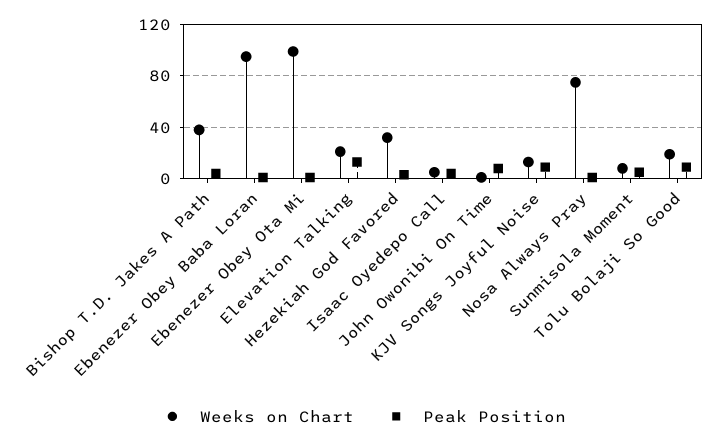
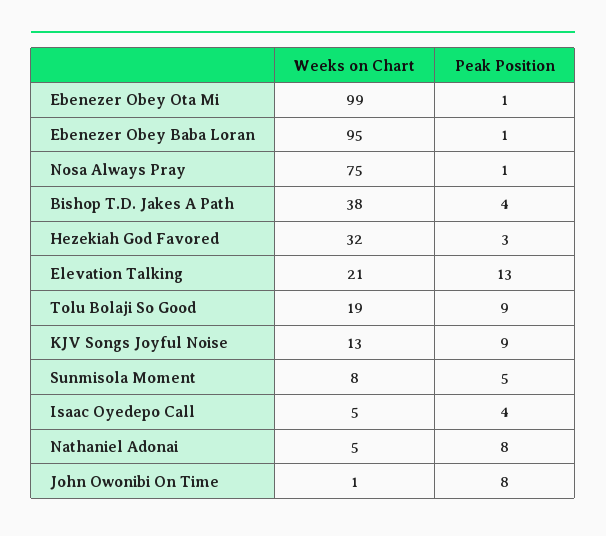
  {
    "Weeks on Chart": {
      "Bishop T.D. Jakes A Path": 38,
      "Ebenezer Obey Baba Loran": 95,
      "Ebenezer Obey Ota Mi": 99,
      "Elevation Talking": 21,
      "Hezekiah God Favored": 32,
      "Isaac Oyedepo Call": 5,
      "John Owonibi On Time": 1,
      "KJV Songs Joyful Noise": 13,
      "Nosa Always Pray": 75,
      "Sunmisola Moment": 8,
-     "Tolu Bolaji So Good": 19
+     "Tolu Bolaji So Good": 19,
+     "Nathaniel Adonai": 5
    },
    "Peak Position": {
      "Bishop T.D. Jakes A Path": 4,
      "Ebenezer Obey Baba Loran": 1,
      "Ebenezer Obey Ota Mi": 1,
      "Elevation Talking": 13,
      "Hezekiah God Favored": 3,
      "Isaac Oyedepo Call": 4,
      "John Owonibi On Time": 8,
      "KJV Songs Joyful Noise": 9,
      "Nosa Always Pray": 1,
      "Sunmisola Moment": 5,
-     "Tolu Bolaji So Good": 9
+     "Tolu Bolaji So Good": 9,
+     "Nathaniel Adonai": 8
    }
  }

